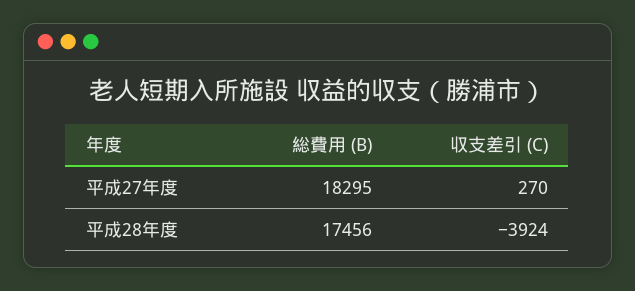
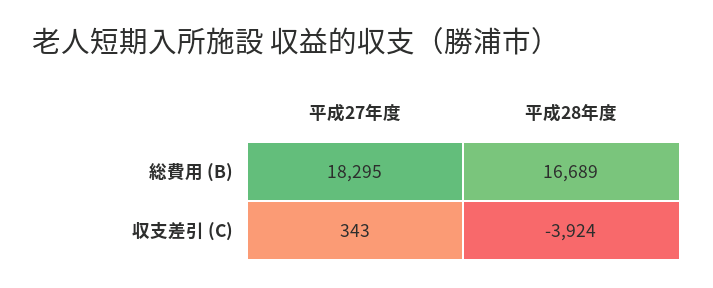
  {
    "総費用 (B)": {
      "平成27年度": 18295,
-     "平成28年度": 17456
+     "平成28年度": 16689
    },
    "収支差引 (C)": {
-     "平成27年度": 270,
+     "平成27年度": 343,
      "平成28年度": -3924
    }
  }

